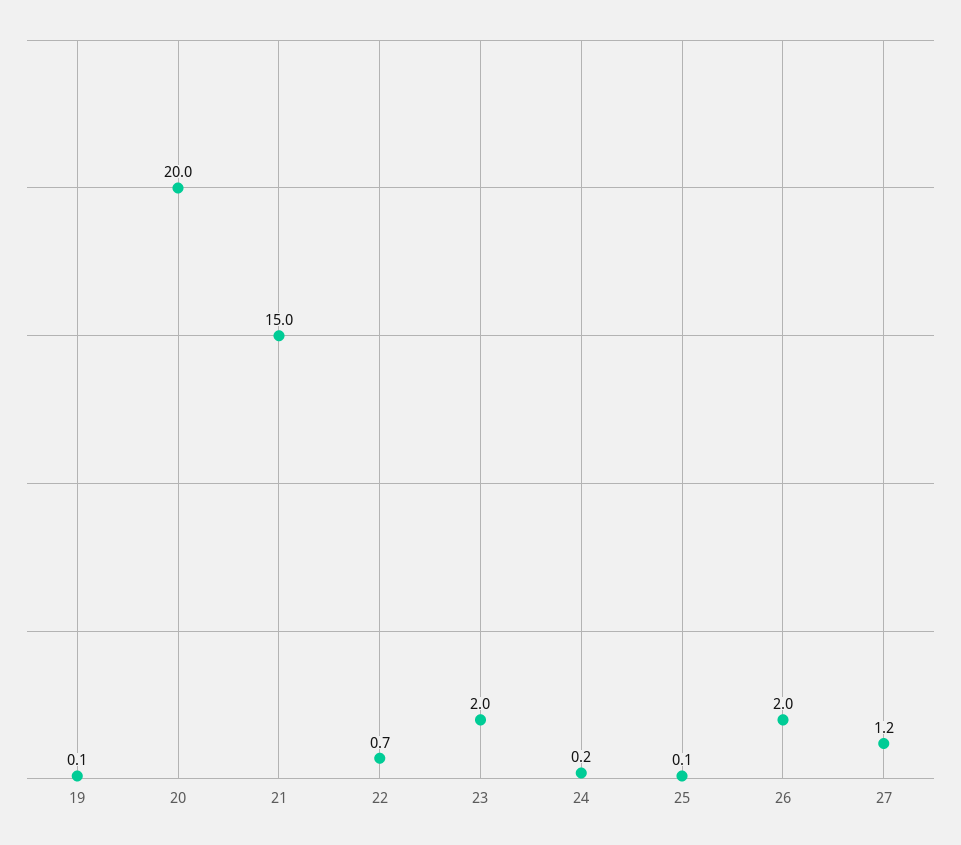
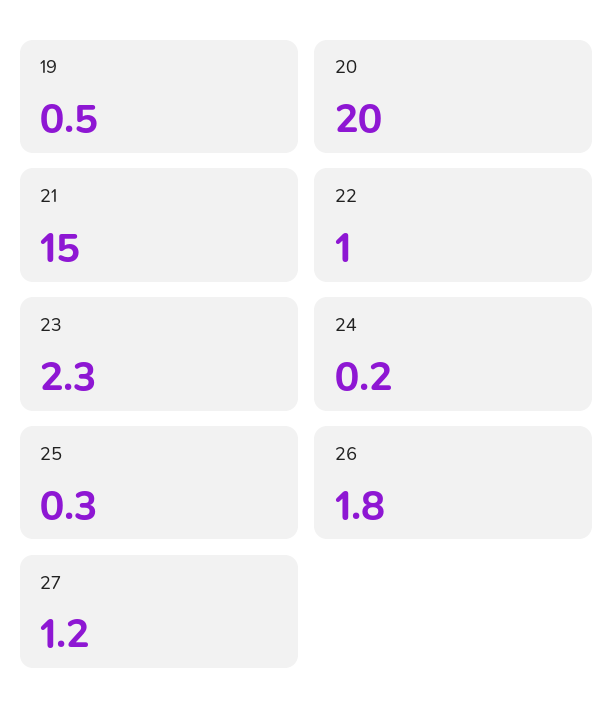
  {
-   "19": 0.1,
+   "19": 0.5,
    "20": 20,
    "21": 15,
-   "22": 0.7,
+   "22": 1,
-   "23": 2,
+   "23": 2.3,
    "24": 0.2,
-   "25": 0.1,
+   "25": 0.3,
-   "26": 2,
+   "26": 1.8,
    "27": 1.2
  }

